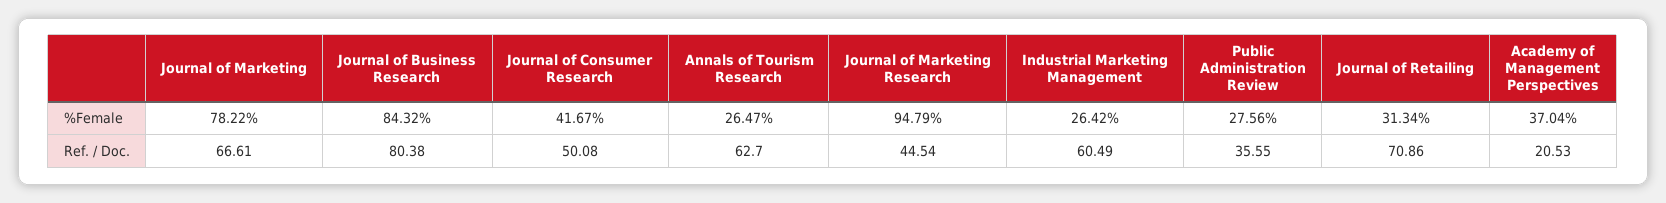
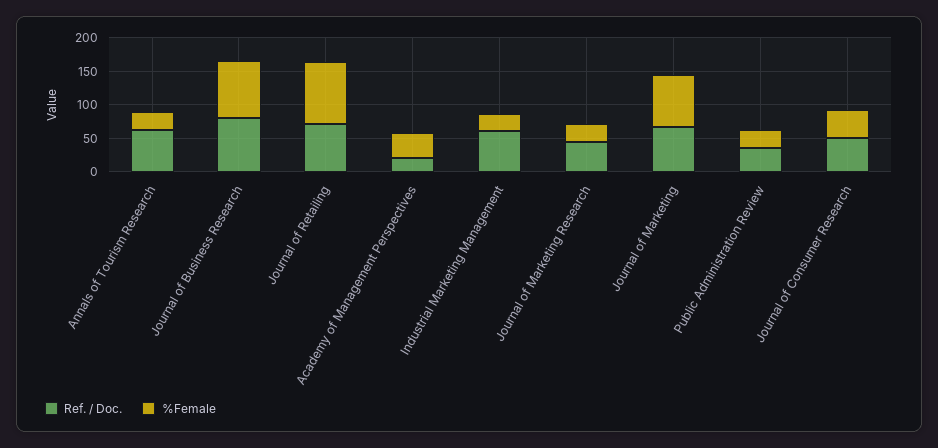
  {
    "%Female": {
      "Journal of Marketing": 78.22,
      "Journal of Business Research": 84.32,
      "Journal of Consumer Research": 41.67,
      "Annals of Tourism Research": 26.47,
-     "Journal of Marketing Research": 94.79,
+     "Journal of Marketing Research": 25,
      "Industrial Marketing Management": 26.42,
      "Public Administration Review": 27.56,
-     "Journal of Retailing": 31.34,
+     "Journal of Retailing": 100,
      "Academy of Management Perspectives": 37.04
    },
    "Ref. / Doc.": {
      "Journal of Marketing": 66.61,
      "Journal of Business Research": 80.38,
      "Journal of Consumer Research": 50.08,
      "Annals of Tourism Research": 62.7,
      "Journal of Marketing Research": 44.54,
      "Industrial Marketing Management": 60.49,
      "Public Administration Review": 35.55,
      "Journal of Retailing": 70.86,
      "Academy of Management Perspectives": 20.53
    }
  }

